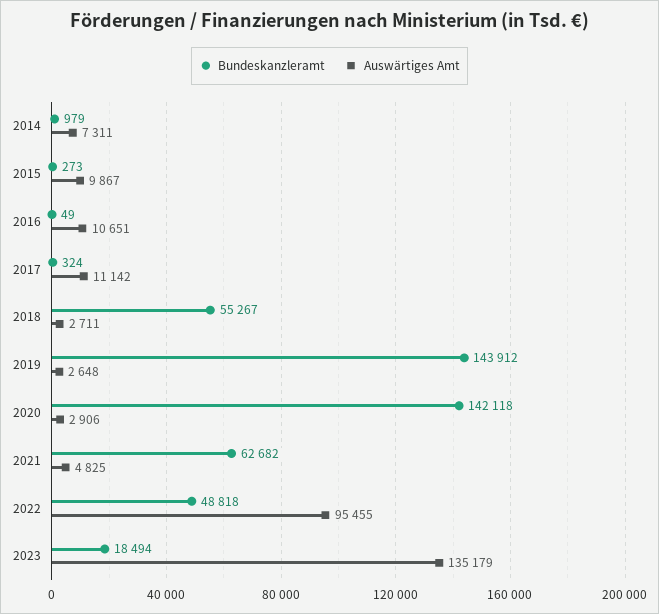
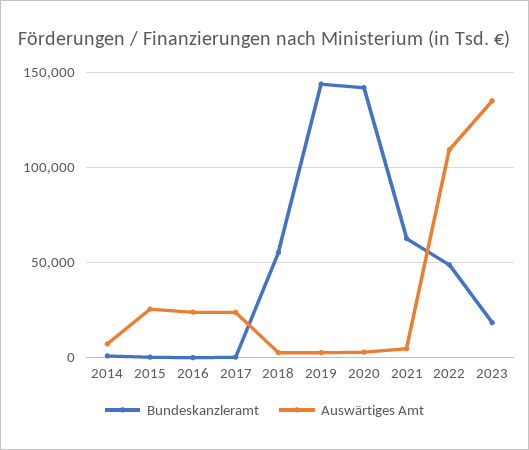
  {
    "Bundeskanzleramt": {
      "2014": 979,
      "2015": 273,
      "2016": 49,
      "2017": 324,
      "2018": 55267,
      "2019": 143912,
      "2020": 142118,
      "2021": 62682,
      "2022": 48818,
      "2023": 18494
    },
    "Auswärtiges Amt": {
      "2014": 7311,
-     "2015": 9867,
+     "2015": 25000,
-     "2016": 10651,
+     "2016": 25000,
-     "2017": 11142,
+     "2017": 25000,
      "2018": 2711,
      "2019": 2648,
      "2020": 2906,
      "2021": 4825,
-     "2022": 95455,
+     "2022": 110000,
      "2023": 135179
    }
  }

